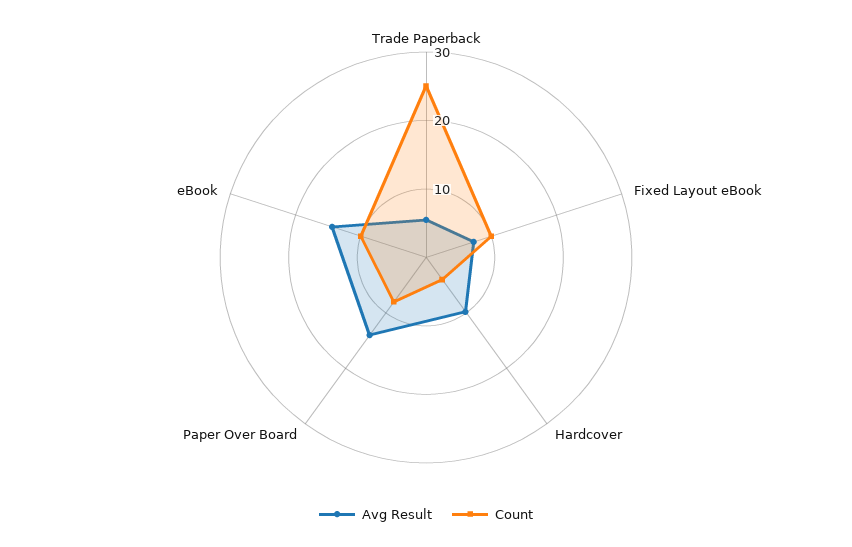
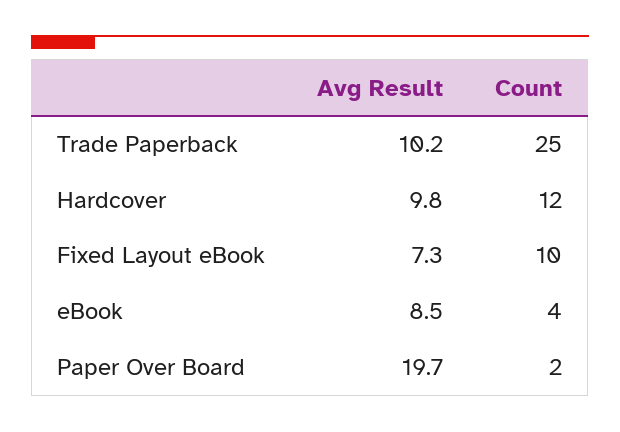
  {
    "Avg Result": {
-     "Trade Paperback": 6,
+     "Trade Paperback": 10.2,
      "Fixed Layout eBook": 7.3,
      "Hardcover": 9.8,
-     "Paper Over Board": 14,
+     "Paper Over Board": 19.7,
-     "eBook": 14
+     "eBook": 8.5
    },
    "Count": {
      "Trade Paperback": 25,
      "Fixed Layout eBook": 10,
-     "Hardcover": 4,
+     "Hardcover": 12,
-     "Paper Over Board": 8,
+     "Paper Over Board": 2,
-     "eBook": 10
+     "eBook": 4
    }
  }

